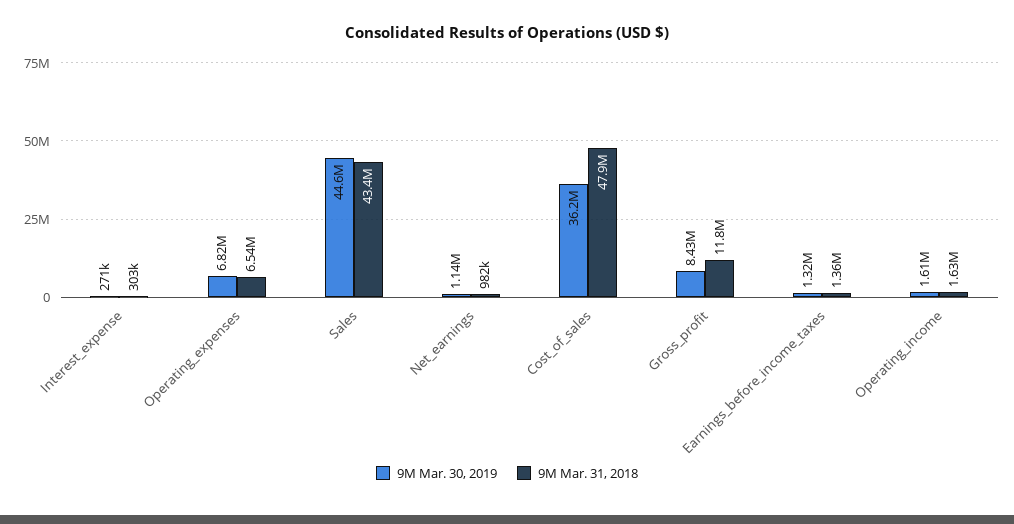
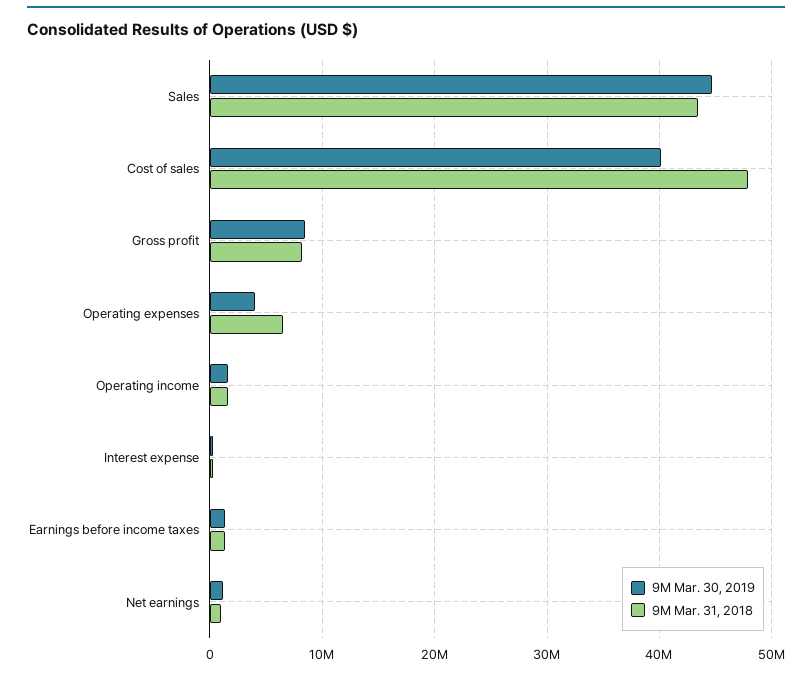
  {
    "9M Mar. 30, 2019": {
      "Interest_expense": 271000,
-     "Operating_expenses": 6820000,
+     "Operating_expenses": 4000000,
      "Sales": 44600000,
      "Net_earnings": 1140000,
-     "Cost_of_sales": 36200000,
+     "Cost_of_sales": 40000000,
      "Gross_profit": 8430000,
      "Earnings_before_income_taxes": 1320000,
      "Operating_income": 1610000
    },
    "9M Mar. 31, 2018": {
      "Interest_expense": 303000,
      "Operating_expenses": 6540000,
      "Sales": 43400000,
      "Net_earnings": 982000,
      "Cost_of_sales": 47900000,
-     "Gross_profit": 11800000,
+     "Gross_profit": 8000000,
      "Earnings_before_income_taxes": 1360000,
      "Operating_income": 1630000
    }
  }

